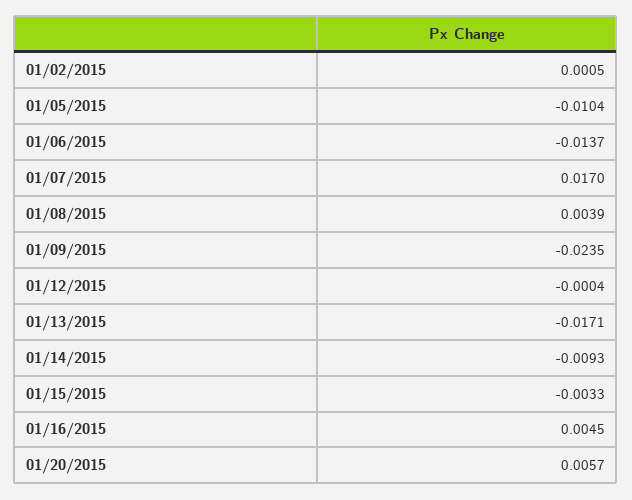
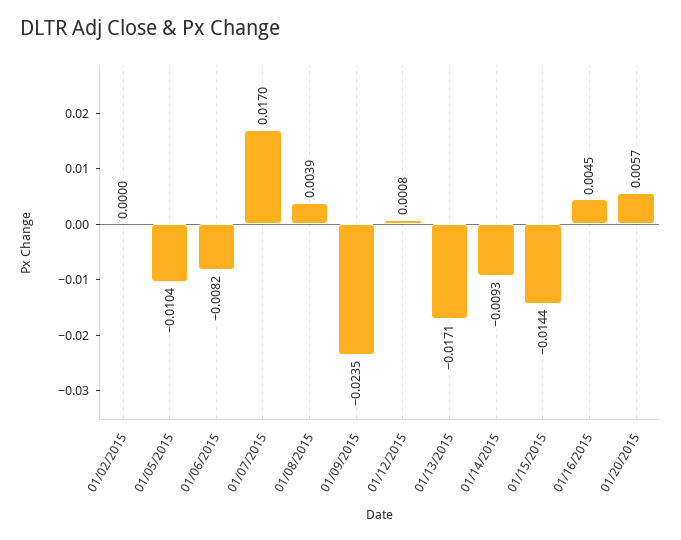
  {
-   "01/02/2015": 0.0005,
+   "01/02/2015": 0,
    "01/05/2015": -0.0104,
-   "01/06/2015": -0.0137,
+   "01/06/2015": -0.0082,
    "01/07/2015": 0.017,
    "01/08/2015": 0.0039,
    "01/09/2015": -0.0235,
-   "01/12/2015": -0.0004,
+   "01/12/2015": 0.0008,
    "01/13/2015": -0.0171,
    "01/14/2015": -0.0093,
-   "01/15/2015": -0.0033,
+   "01/15/2015": -0.0144,
    "01/16/2015": 0.0045,
    "01/20/2015": 0.0057
  }

